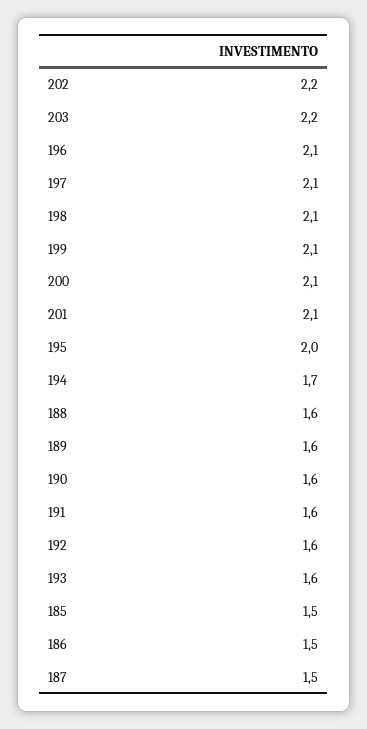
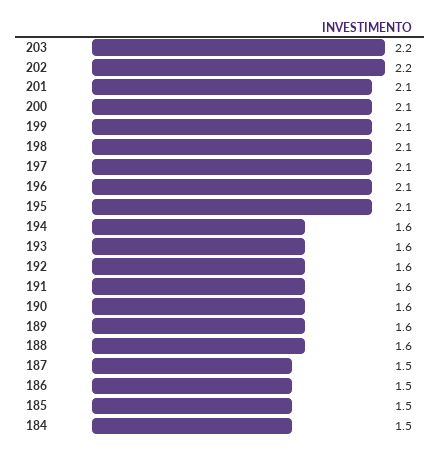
  {
    "202": 2.2,
    "203": 2.2,
    "196": 2.1,
    "197": 2.1,
    "198": 2.1,
    "199": 2.1,
    "200": 2.1,
    "201": 2.1,
-   "195": 2,
+   "195": 2.1,
-   "194": 1.7,
+   "194": 1.6,
    "188": 1.6,
    "189": 1.6,
    "190": 1.6,
    "191": 1.6,
    "192": 1.6,
    "193": 1.6,
    "185": 1.5,
    "186": 1.5,
-   "187": 1.5
+   "187": 1.5,
+   "184": 1.5
  }

